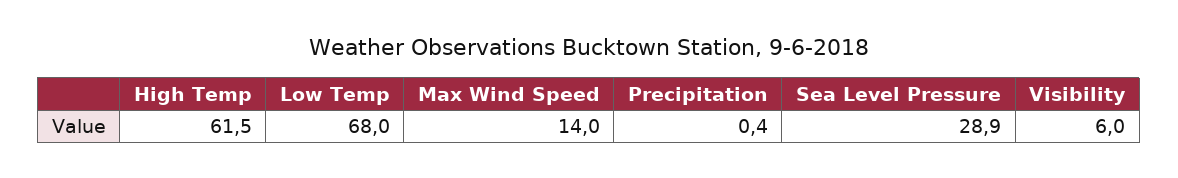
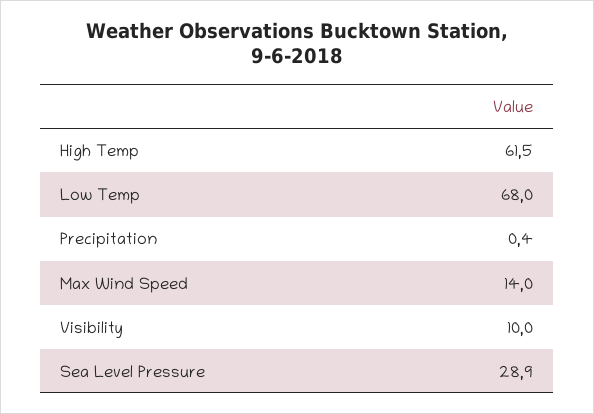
  {
    "High Temp": 61.5,
    "Low Temp": 68,
    "Max Wind Speed": 14,
    "Precipitation": 0.4,
    "Sea Level Pressure": 28.9,
-   "Visibility": 6
+   "Visibility": 10
  }

